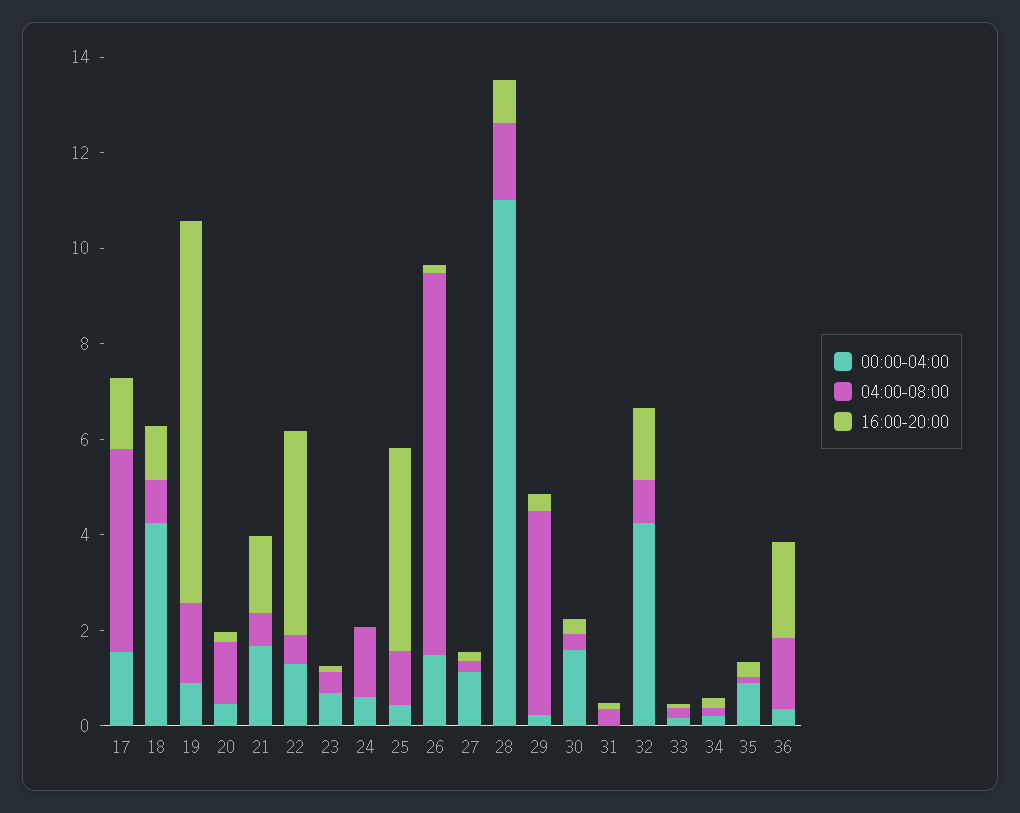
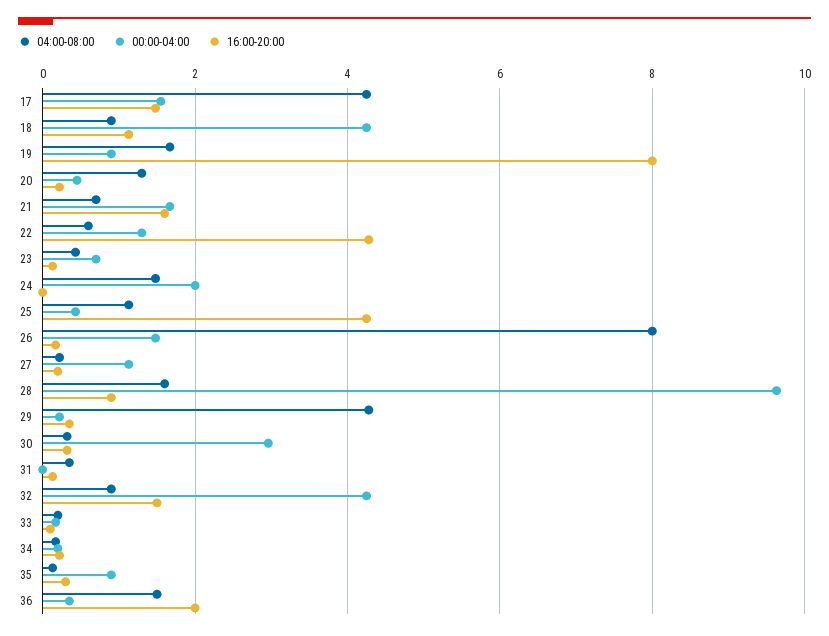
  {
    "00:00-04:00": {
      "17": 1.6,
      "18": 4.2,
      "19": 1,
      "20": 0.4,
      "21": 1.6,
      "22": 1.4,
      "23": 0.8,
-     "24": 0.5,
+     "24": 2,
      "25": 0.4,
      "26": 1.4,
      "27": 1.2,
-     "28": 11,
+     "28": 9.6,
      "29": 0.2,
-     "30": 1.5,
+     "30": 3,
      "31": 0,
      "32": 4.2,
      "33": 0.2,
      "34": 0.2,
      "35": 1,
      "36": 0.4
    },
    "04:00-08:00": {
      "17": 4.2,
      "18": 1,
      "19": 1.6,
      "20": 1.4,
      "21": 0.8,
      "22": 0.6,
      "23": 0.4,
      "24": 1.4,
      "25": 1.2,
      "26": 8,
      "27": 0.2,
      "28": 1.6,
      "29": 4.2,
      "30": 0.4,
      "31": 0.4,
      "32": 1,
      "33": 0.2,
      "34": 0.2,
      "35": 0.2,
      "36": 1.6
    },
    "16:00-20:00": {
      "17": 1.4,
      "18": 1.2,
      "19": 8,
      "20": 0.2,
      "21": 1.6,
      "22": 4.2,
      "23": 0.2,
      "24": 0,
      "25": 4.2,
      "26": 0.2,
      "27": 0.2,
      "28": 1,
      "29": 0.4,
      "30": 0.4,
      "31": 0.2,
      "32": 1.6,
      "33": 0.2,
      "34": 0.2,
      "35": 0.4,
      "36": 2
    }
  }

